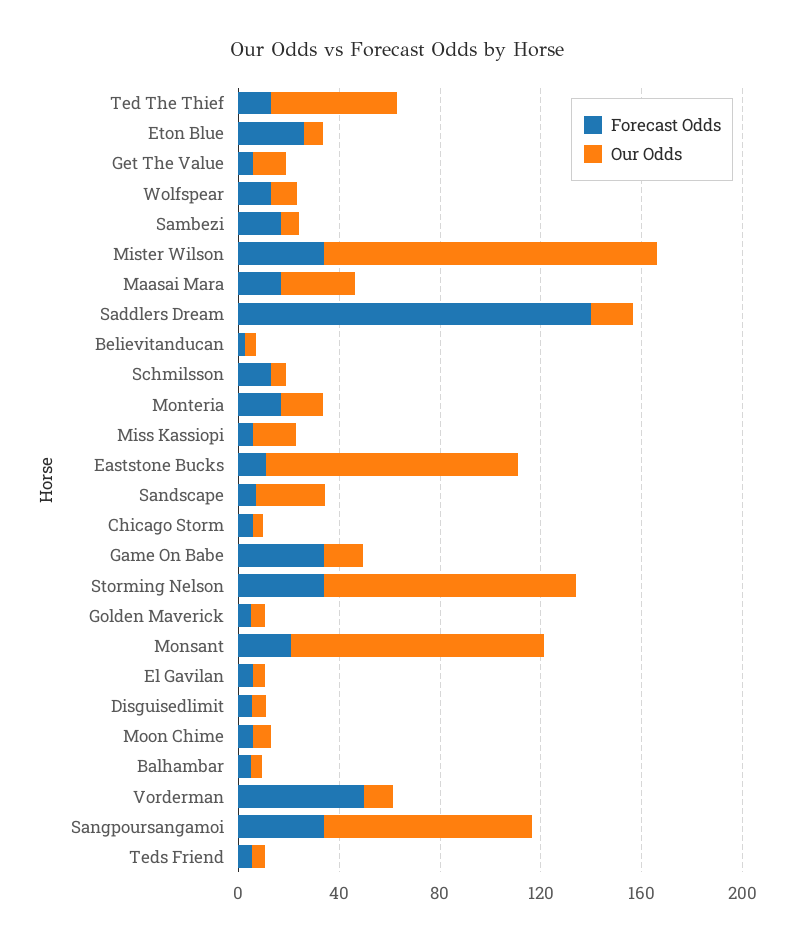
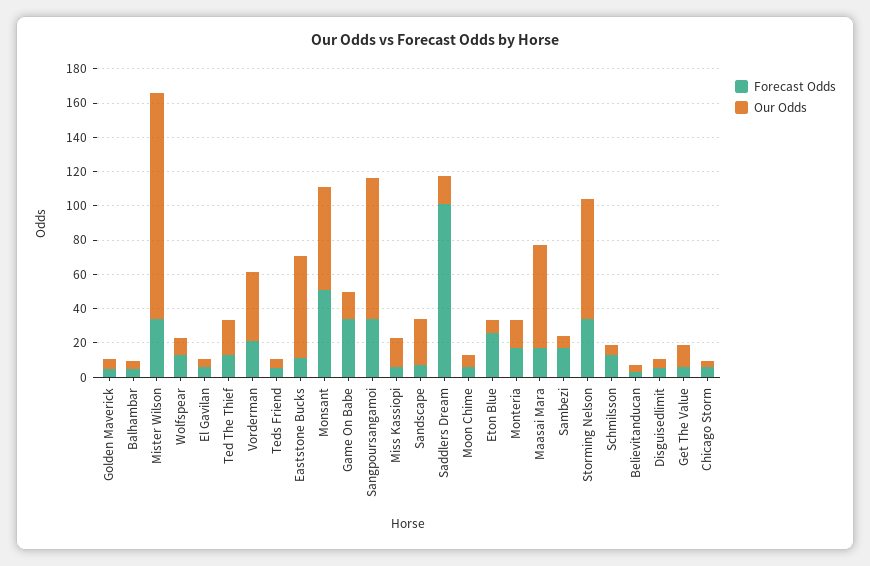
  {
    "Forecast Odds": {
      "Ted The Thief": 15,
      "Eton Blue": 25,
      "Get The Value": 5,
      "Wolfspear": 15,
      "Sambezi": 15,
      "Mister Wilson": 35,
      "Maasai Mara": 15,
-     "Saddlers Dream": 140,
+     "Saddlers Dream": 100,
      "Believitanducan": 5,
      "Schmilsson": 15,
      "Monteria": 15,
      "Miss Kassiopi": 5,
      "Eaststone Bucks": 10,
      "Sandscape": 5,
      "Chicago Storm": 5,
      "Game On Babe": 35,
      "Storming Nelson": 35,
      "Golden Maverick": 5,
-     "Monsant": 20,
+     "Monsant": 50,
      "El Gavilan": 5,
      "Disguisedlimit": 5,
      "Moon Chime": 5,
      "Balhambar": 5,
-     "Vorderman": 50,
+     "Vorderman": 20,
      "Sangpoursangamoi": 35,
      "Teds Friend": 5
    },
    "Our Odds": {
-     "Ted The Thief": 50,
+     "Ted The Thief": 20,
      "Eton Blue": 5,
      "Get The Value": 15,
      "Wolfspear": 10,
      "Sambezi": 5,
      "Mister Wilson": 130,
-     "Maasai Mara": 30,
+     "Maasai Mara": 60,
      "Saddlers Dream": 15,
      "Believitanducan": 5,
      "Schmilsson": 5,
      "Monteria": 15,
      "Miss Kassiopi": 15,
-     "Eaststone Bucks": 100,
+     "Eaststone Bucks": 60,
      "Sandscape": 25,
      "Chicago Storm": 5,
      "Game On Babe": 15,
-     "Storming Nelson": 100,
+     "Storming Nelson": 70,
      "Golden Maverick": 5,
-     "Monsant": 100,
+     "Monsant": 60,
      "El Gavilan": 5,
      "Disguisedlimit": 5,
      "Moon Chime": 5,
      "Balhambar": 5,
-     "Vorderman": 10,
+     "Vorderman": 40,
      "Sangpoursangamoi": 80,
      "Teds Friend": 5
    }
  }

